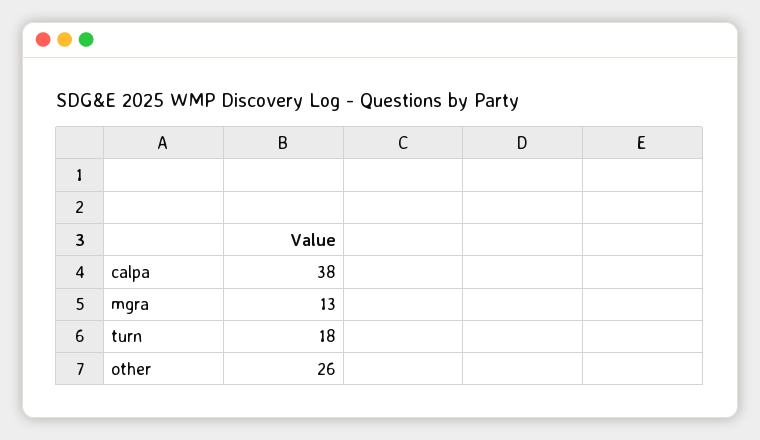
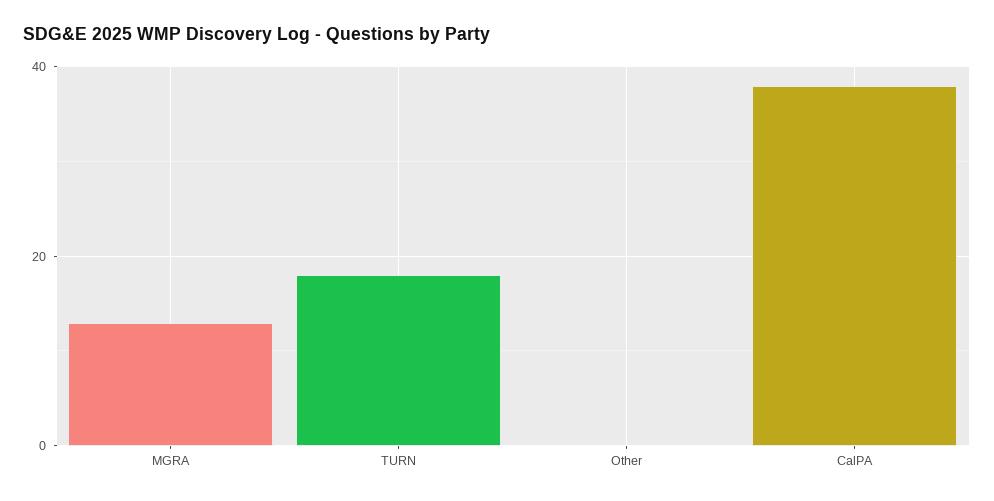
  {
    "calpa": 38,
    "mgra": 13,
    "turn": 18,
-   "other": 26
+   "other": 0
  }

